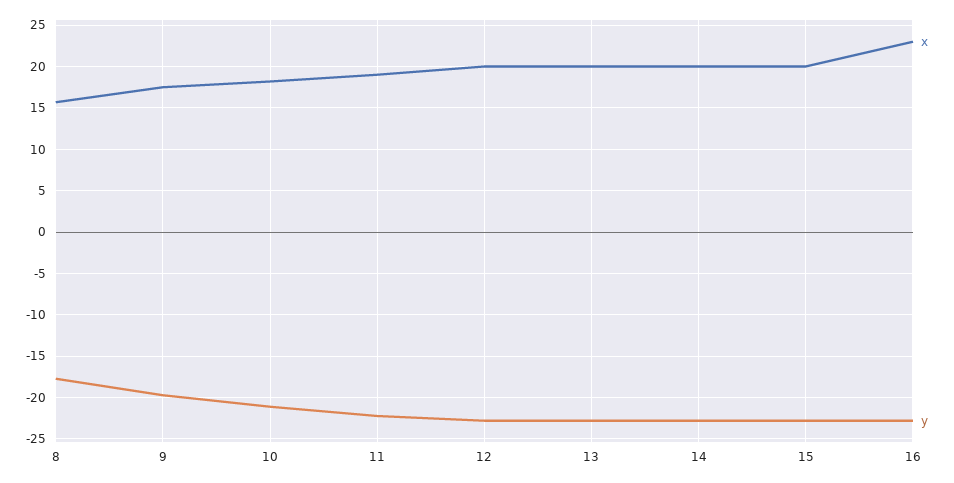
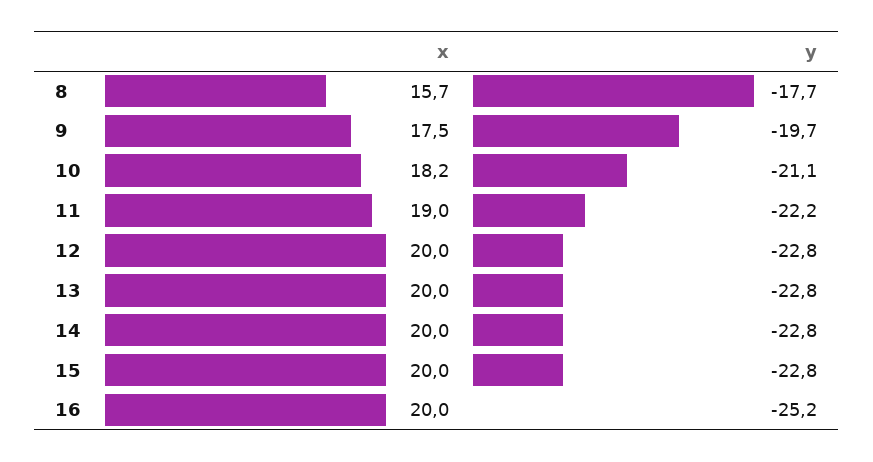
  {
    "x": {
      "8": 15.7,
      "9": 17.5,
      "10": 18.2,
      "11": 19,
      "12": 20,
      "13": 20,
      "14": 20,
      "15": 20,
-     "16": 23
+     "16": 20
    },
    "y": {
      "8": -17.7,
      "9": -19.7,
      "10": -21.1,
      "11": -22.2,
      "12": -22.8,
      "13": -22.8,
      "14": -22.8,
      "15": -22.8,
-     "16": -23
+     "16": -25.2
    }
  }

